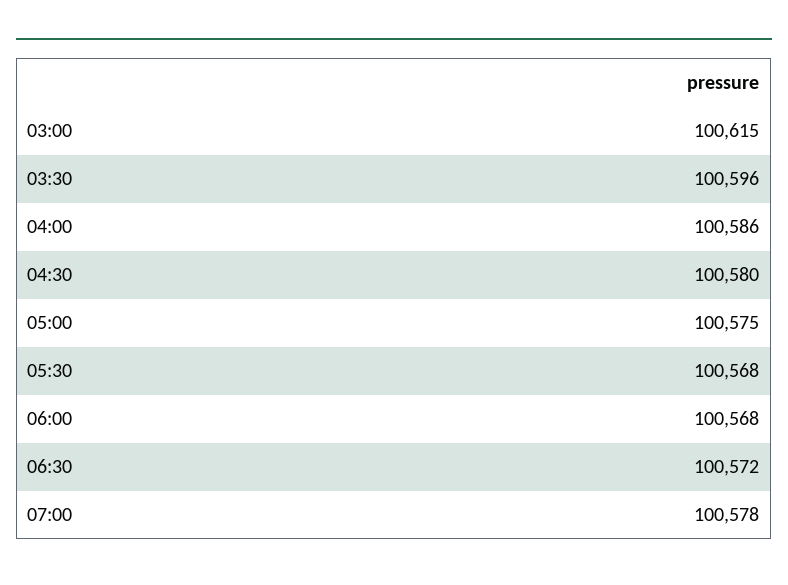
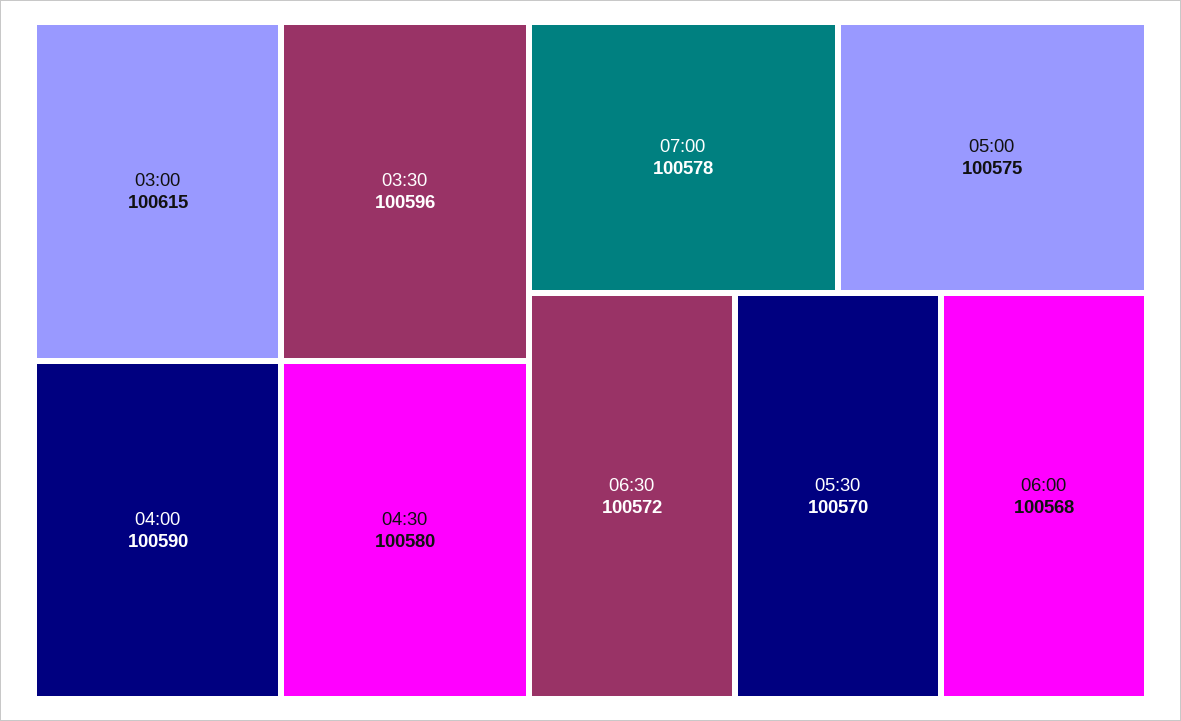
  {
    "03:00": 100615,
    "03:30": 100596,
-   "04:00": 100586,
+   "04:00": 100590,
    "04:30": 100580,
    "05:00": 100575,
-   "05:30": 100568,
+   "05:30": 100570,
    "06:00": 100568,
    "06:30": 100572,
    "07:00": 100578
  }

